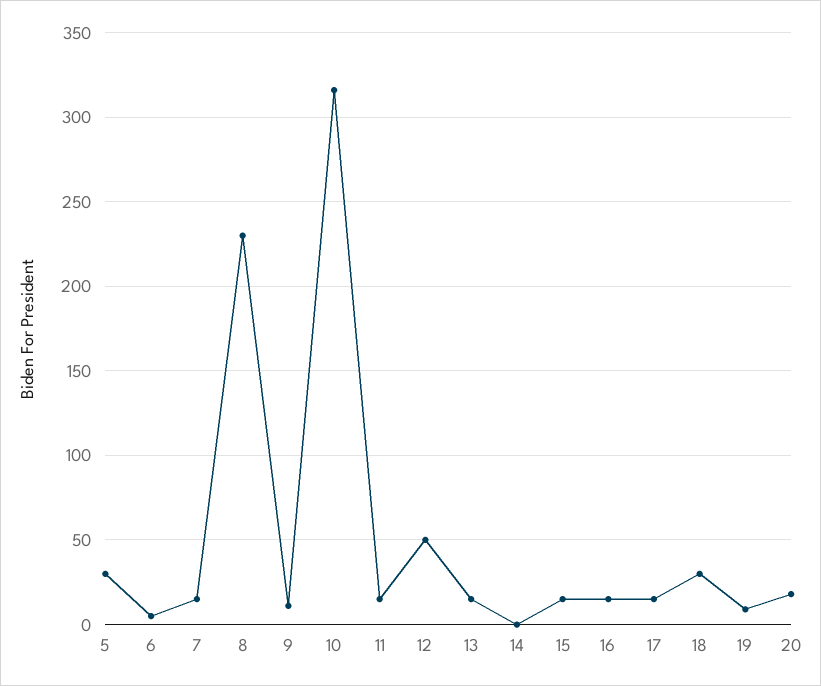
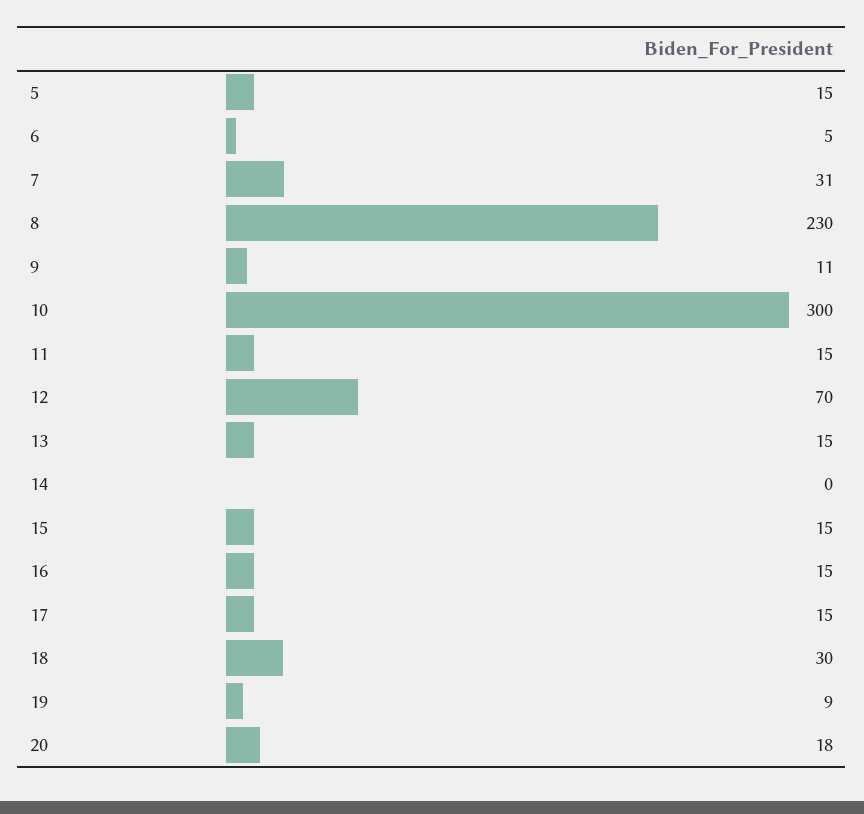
  {
-   "5": 30,
+   "5": 15,
    "6": 5,
-   "7": 15,
+   "7": 31,
    "8": 230,
    "9": 11,
-   "10": 315,
+   "10": 300,
    "11": 15,
-   "12": 50,
+   "12": 70,
    "13": 15,
    "14": 0,
    "15": 15,
    "16": 15,
    "17": 15,
    "18": 30,
    "19": 9,
    "20": 18
  }

